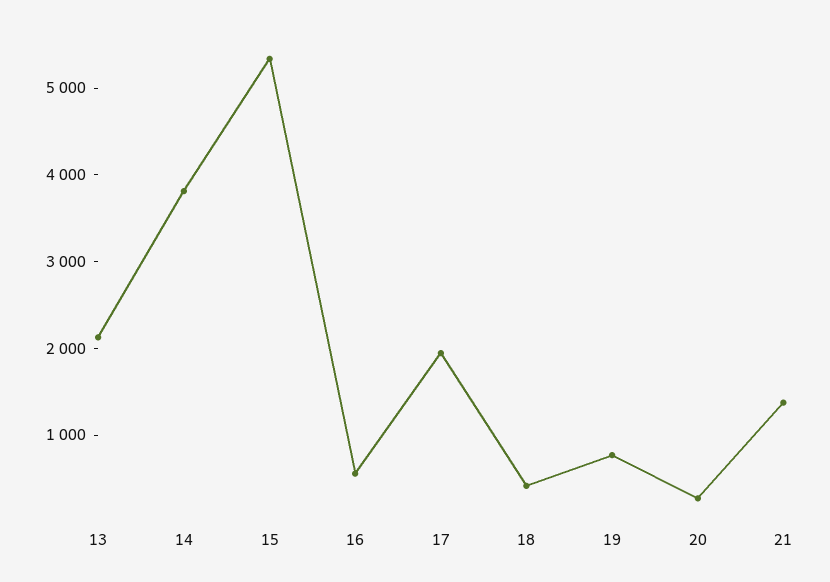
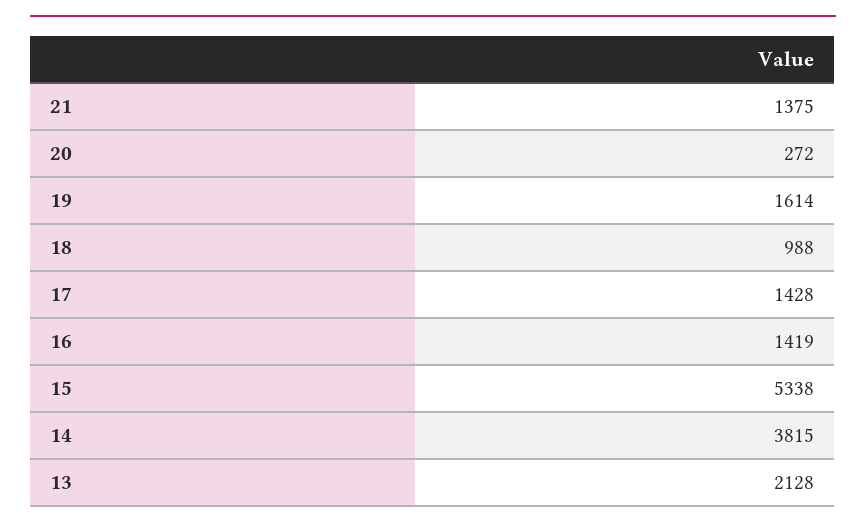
  {
    "13": 2128,
    "14": 3815,
    "15": 5338,
-   "16": 600,
+   "16": 1419,
-   "17": 2000,
+   "17": 1428,
-   "18": 400,
+   "18": 988,
-   "19": 800,
+   "19": 1614,
    "20": 272,
    "21": 1375
  }

